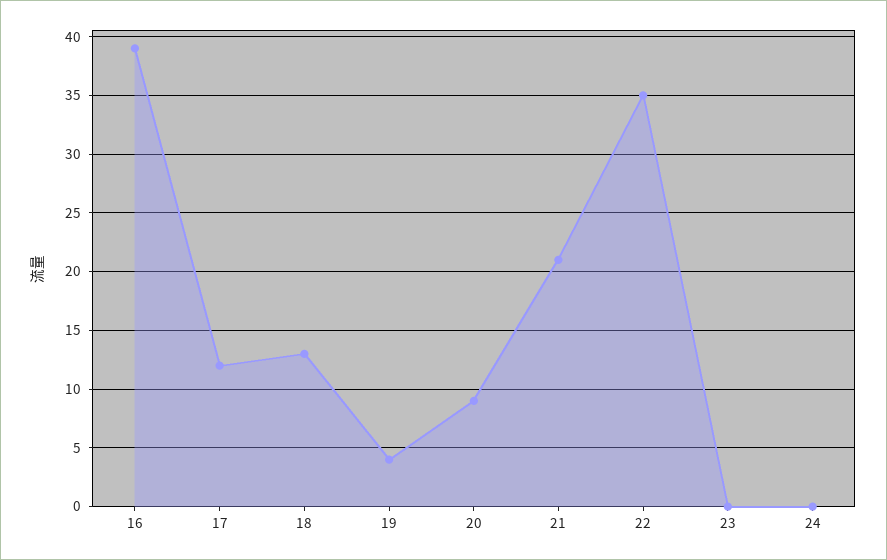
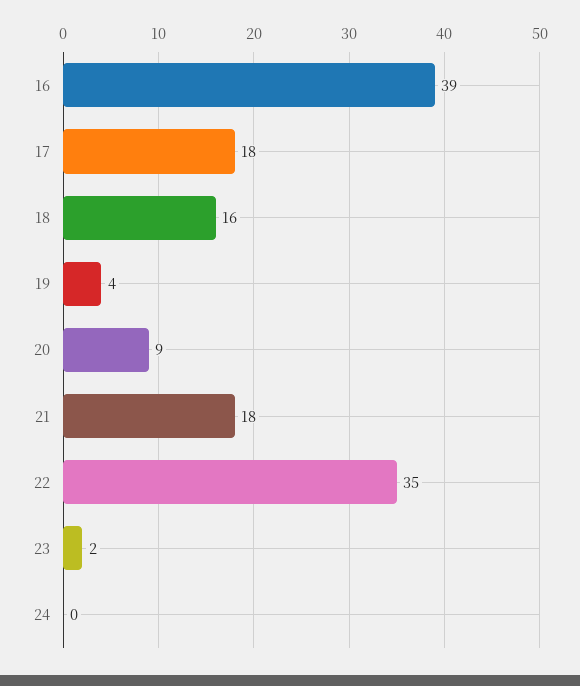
  {
    "16": 39,
-   "17": 12,
+   "17": 18,
-   "18": 13,
+   "18": 16,
    "19": 4,
    "20": 9,
-   "21": 21,
+   "21": 18,
    "22": 35,
-   "23": 0,
+   "23": 2,
    "24": 0
  }

